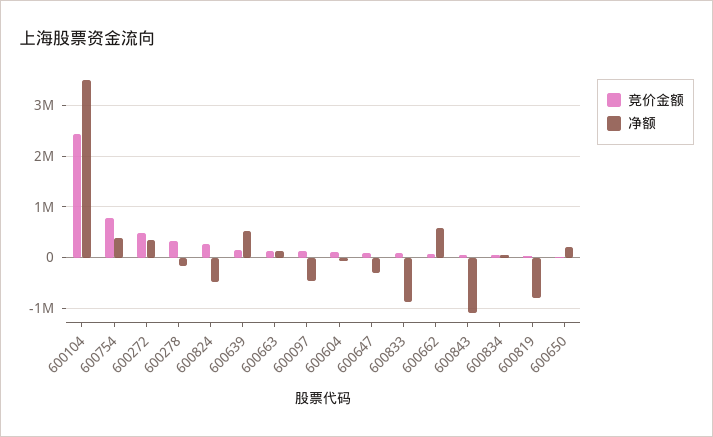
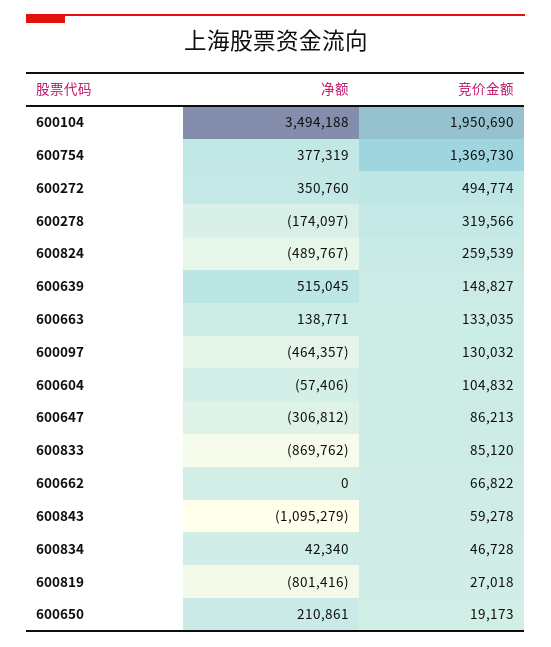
  {
    "竞价金额": {
-     "600104": 2400000,
+     "600104": 1950690,
-     "600754": 800000,
+     "600754": 1369730,
      "600272": 494774,
      "600278": 319566,
      "600824": 259539,
      "600639": 148827,
      "600663": 133035,
      "600097": 130032,
      "600604": 104832,
      "600647": 86213,
      "600833": 85120,
      "600662": 66822,
      "600843": 59278,
      "600834": 46728,
      "600819": 27018,
      "600650": 19173
    },
    "净额": {
      "600104": 3494188,
      "600754": 377319,
      "600272": 350760,
      "600278": -174097,
      "600824": -489767,
      "600639": 515045,
      "600663": 138771,
      "600097": -464357,
      "600604": -57406,
      "600647": -306812,
      "600833": -869762,
-     "600662": 600000,
+     "600662": 0,
      "600843": -1095279,
      "600834": 42340,
      "600819": -801416,
      "600650": 210861
    }
  }

